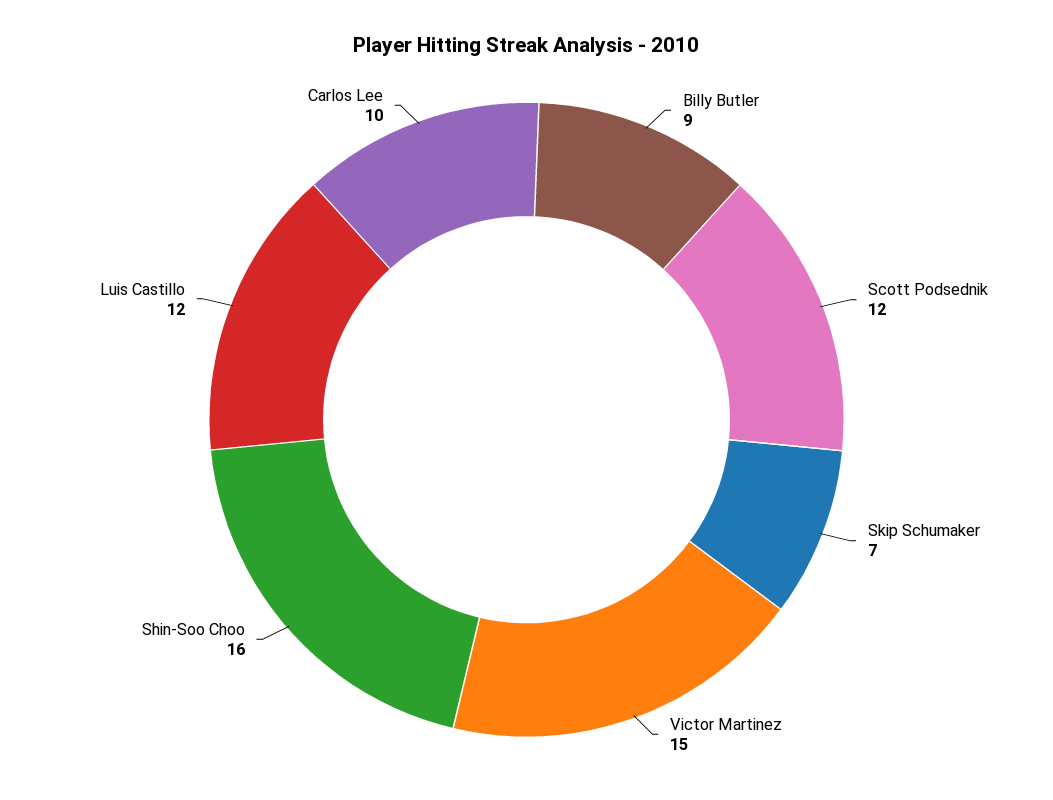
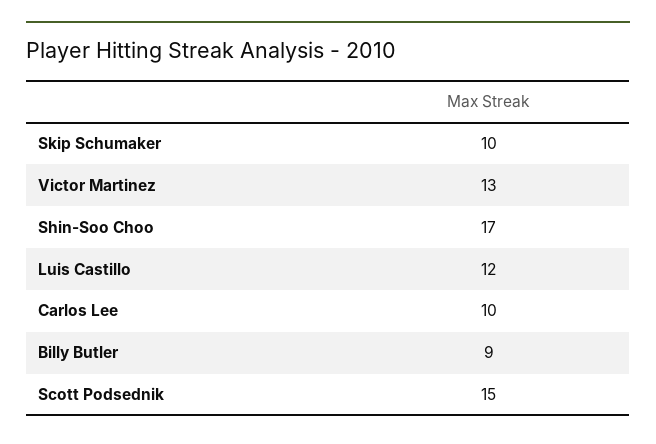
  {
    "Billy Butler": 9,
-   "Scott Podsednik": 12,
+   "Scott Podsednik": 15,
-   "Skip Schumaker": 7,
+   "Skip Schumaker": 10,
-   "Victor Martinez": 15,
+   "Victor Martinez": 13,
-   "Shin-Soo Choo": 16,
+   "Shin-Soo Choo": 17,
    "Luis Castillo": 12,
    "Carlos Lee": 10
  }

